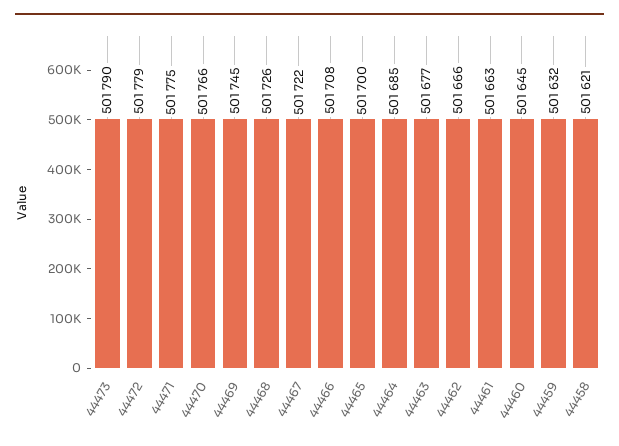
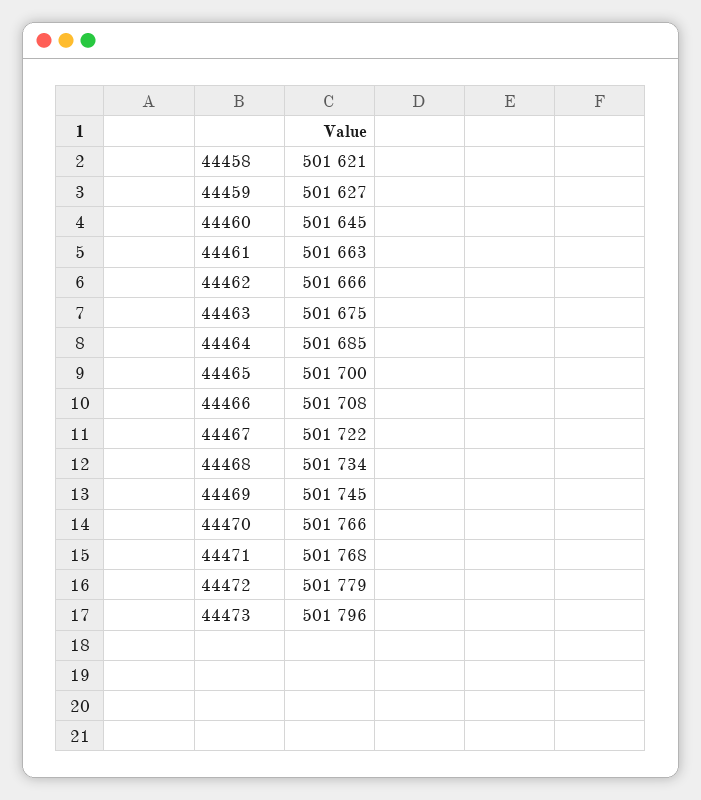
  {
-   "44473": 501790,
+   "44473": 501796,
    "44472": 501779,
-   "44471": 501775,
+   "44471": 501768,
    "44470": 501766,
    "44469": 501745,
-   "44468": 501726,
+   "44468": 501734,
    "44467": 501722,
    "44466": 501708,
    "44465": 501700,
    "44464": 501685,
-   "44463": 501677,
+   "44463": 501675,
    "44462": 501666,
    "44461": 501663,
    "44460": 501645,
-   "44459": 501632,
+   "44459": 501627,
    "44458": 501621
  }

